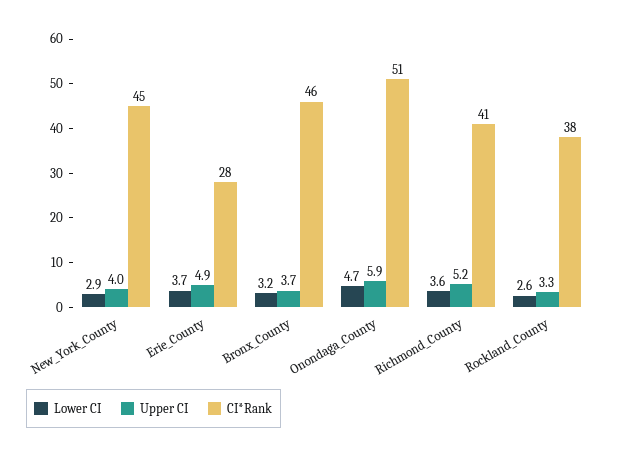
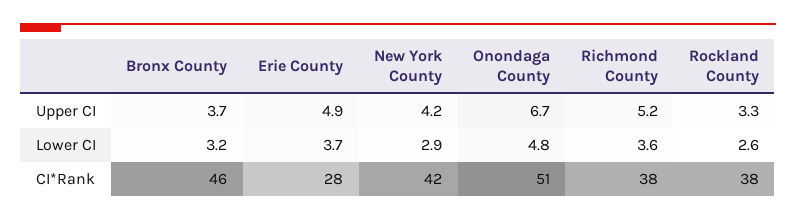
  {
    "Lower CI": {
      "New_York_County": 2.9,
      "Erie_County": 3.7,
      "Bronx_County": 3.2,
-     "Onondaga_County": 4.7,
+     "Onondaga_County": 4.8,
      "Richmond_County": 3.6,
      "Rockland_County": 2.6
    },
    "Upper CI": {
-     "New_York_County": 4,
+     "New_York_County": 4.2,
      "Erie_County": 4.9,
      "Bronx_County": 3.7,
-     "Onondaga_County": 5.9,
+     "Onondaga_County": 6.7,
      "Richmond_County": 5.2,
      "Rockland_County": 3.3
    },
    "CI*Rank": {
-     "New_York_County": 45,
+     "New_York_County": 42,
      "Erie_County": 28,
      "Bronx_County": 46,
      "Onondaga_County": 51,
-     "Richmond_County": 41,
+     "Richmond_County": 38,
      "Rockland_County": 38
    }
  }

